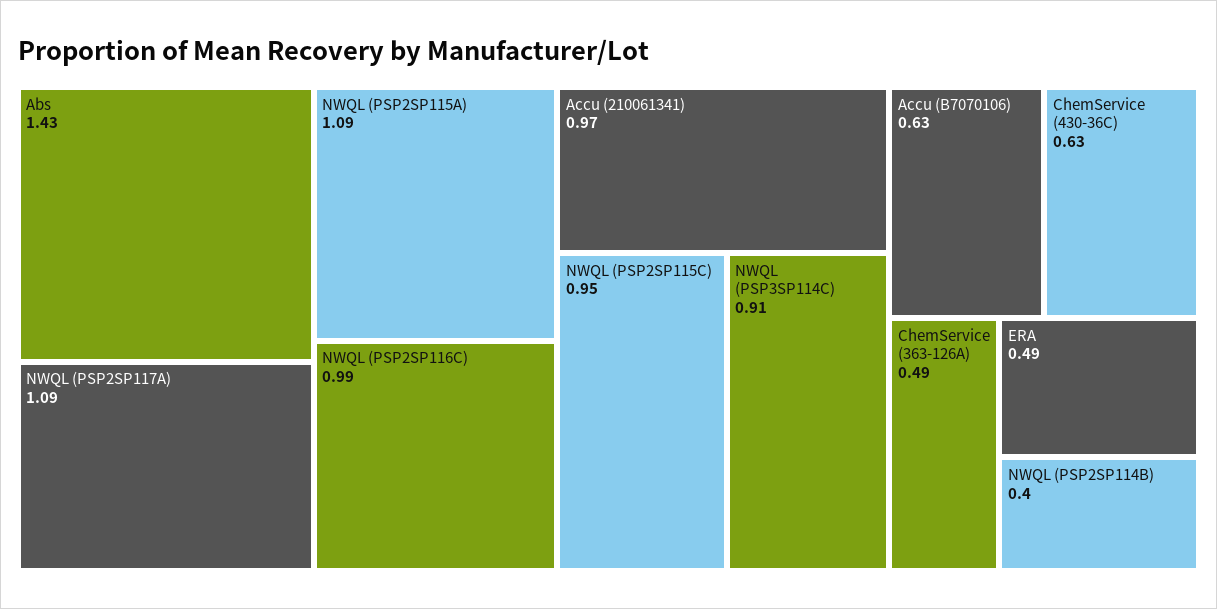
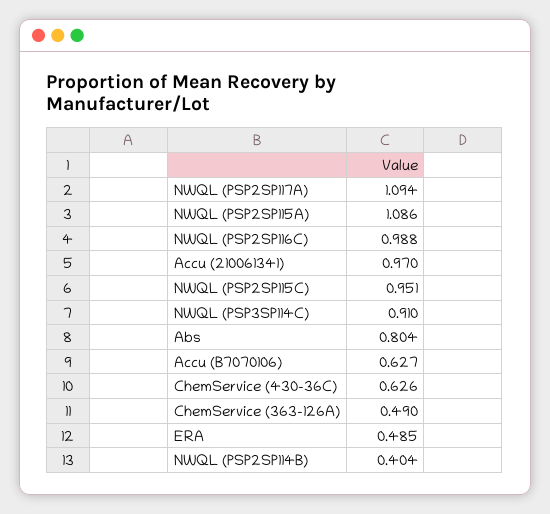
  {
-   "Abs": 1.43,
+   "Abs": 0.804,
    "NWQL (PSP2SP117A)": 1.094,
    "NWQL (PSP2SP115A)": 1.086,
    "NWQL (PSP2SP116C)": 0.988,
    "Accu (210061341)": 0.97,
    "NWQL (PSP2SP115C)": 0.951,
    "NWQL (PSP3SP114C)": 0.91,
    "Accu (B7070106)": 0.627,
    "ChemService (430-36C)": 0.626,
    "ChemService (363-126A)": 0.49,
    "ERA": 0.485,
    "NWQL (PSP2SP114B)": 0.404
  }

